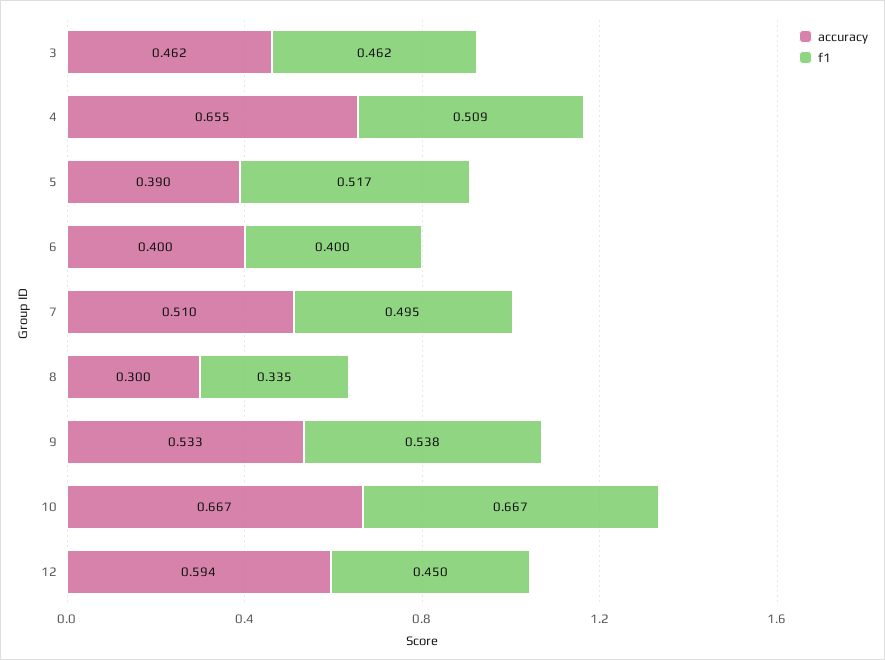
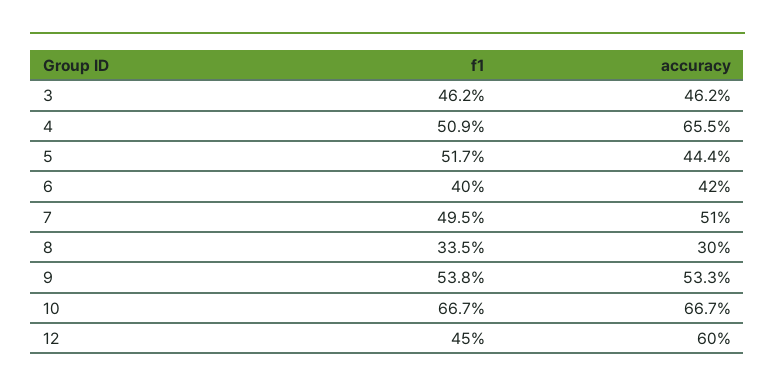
  {
    "accuracy": {
      "3": 0.462,
      "4": 0.655,
-     "5": 0.39,
+     "5": 0.444,
-     "6": 0.4,
+     "6": 0.42,
      "7": 0.51,
      "8": 0.3,
      "9": 0.533,
      "10": 0.667,
-     "12": 0.594
+     "12": 0.6
    },
    "f1": {
      "3": 0.462,
      "4": 0.509,
      "5": 0.517,
      "6": 0.4,
      "7": 0.495,
      "8": 0.335,
      "9": 0.538,
      "10": 0.667,
      "12": 0.45
    }
  }

